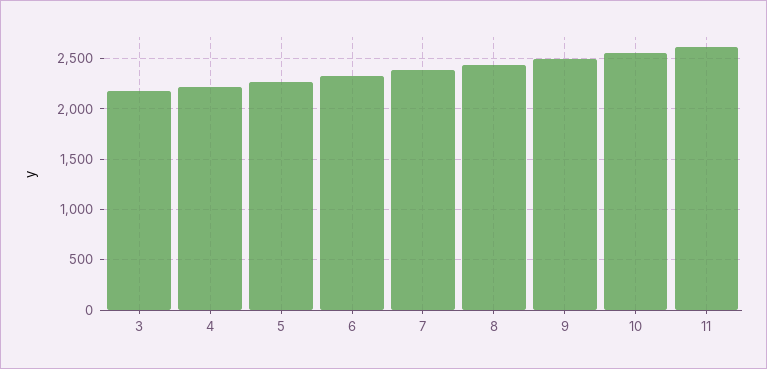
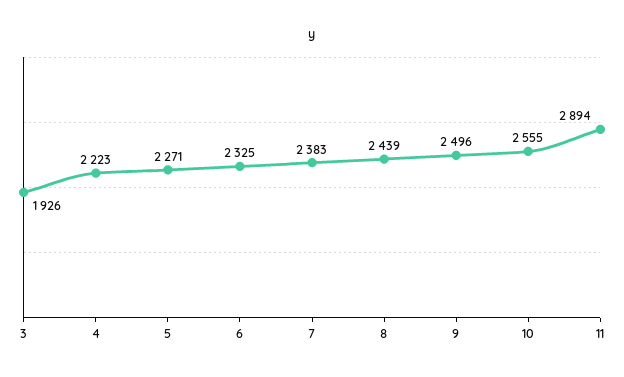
  {
-   "3": 2200,
+   "3": 1926,
    "4": 2223,
    "5": 2271,
    "6": 2325,
    "7": 2383,
    "8": 2439,
    "9": 2496,
    "10": 2555,
-   "11": 2600
+   "11": 2894
  }

